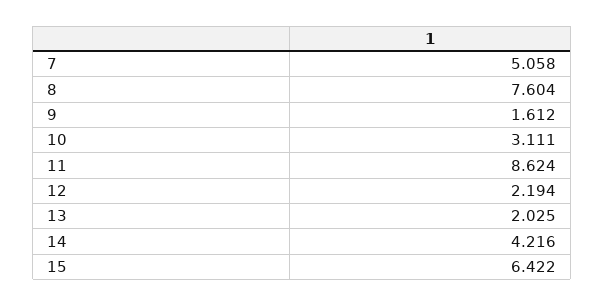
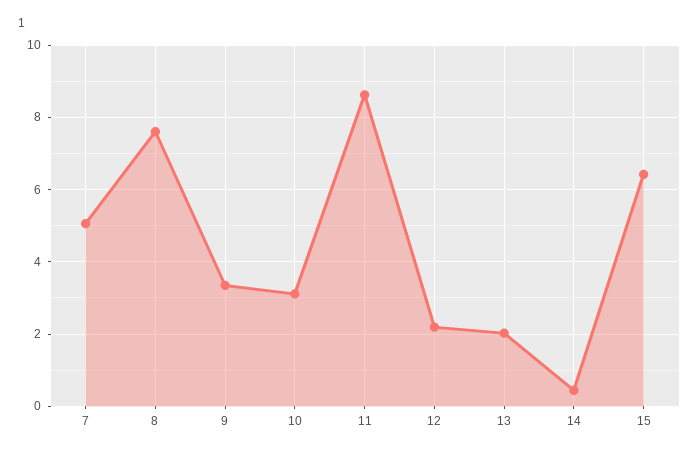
  {
    "7": 5.058,
    "8": 7.604,
-   "9": 1.612,
+   "9": 3.4,
    "10": 3.111,
    "11": 8.624,
    "12": 2.194,
    "13": 2.025,
-   "14": 4.216,
+   "14": 0.4,
    "15": 6.422
  }

